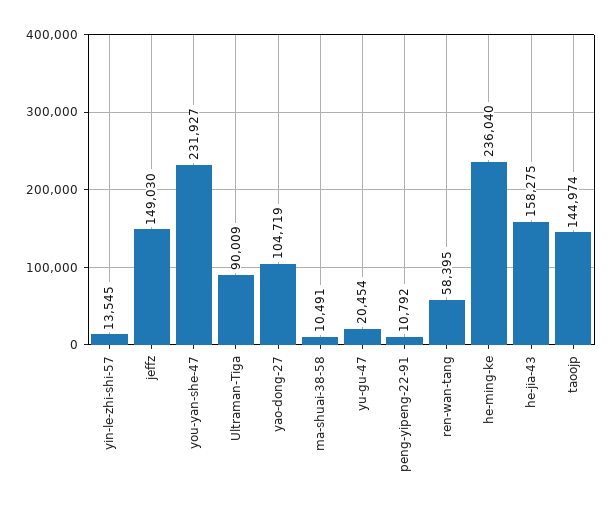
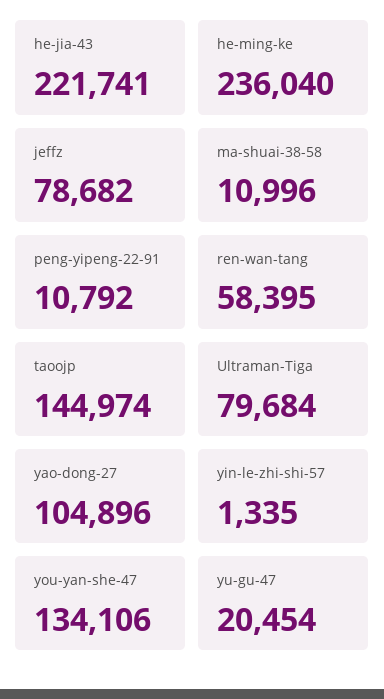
  {
-   "yin-le-zhi-shi-57": 13545,
+   "yin-le-zhi-shi-57": 1335,
-   "jeffz": 149030,
+   "jeffz": 78682,
-   "you-yan-she-47": 231927,
+   "you-yan-she-47": 134106,
-   "Ultraman-Tiga": 90009,
+   "Ultraman-Tiga": 79684,
-   "yao-dong-27": 104719,
+   "yao-dong-27": 104896,
-   "ma-shuai-38-58": 10491,
+   "ma-shuai-38-58": 10996,
    "yu-gu-47": 20454,
    "peng-yipeng-22-91": 10792,
    "ren-wan-tang": 58395,
    "he-ming-ke": 236040,
-   "he-jia-43": 158275,
+   "he-jia-43": 221741,
    "taoojp": 144974
  }

